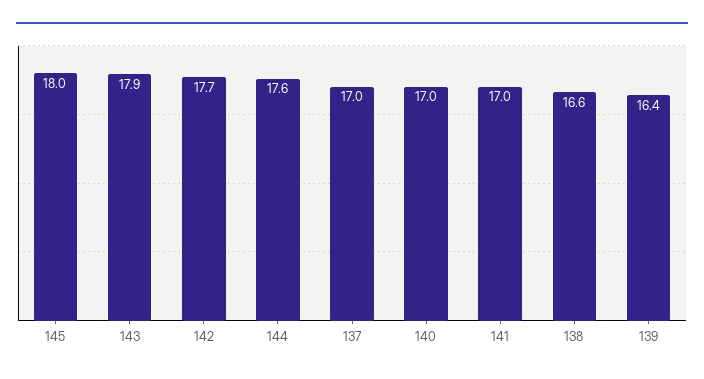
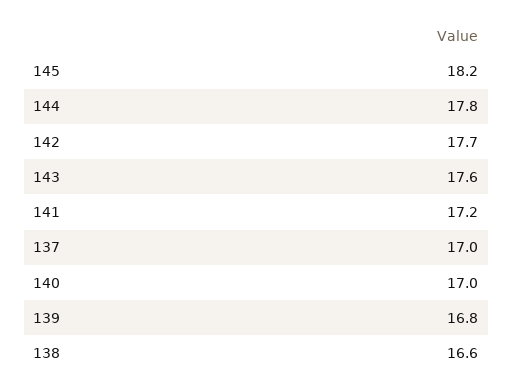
  {
-   "145": 18,
+   "145": 18.2,
-   "143": 17.9,
+   "143": 17.6,
    "142": 17.7,
-   "144": 17.6,
+   "144": 17.8,
    "137": 17,
    "140": 17,
-   "141": 17,
+   "141": 17.2,
    "138": 16.6,
-   "139": 16.4
+   "139": 16.8
  }

